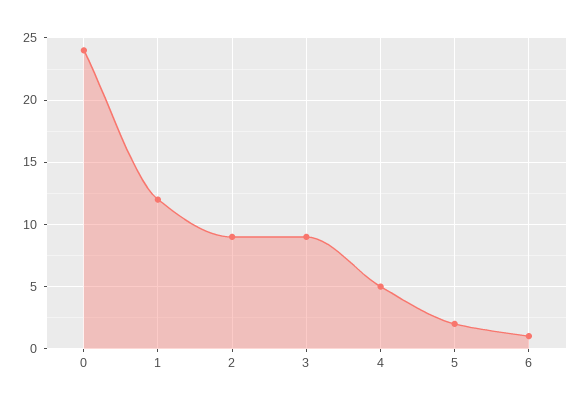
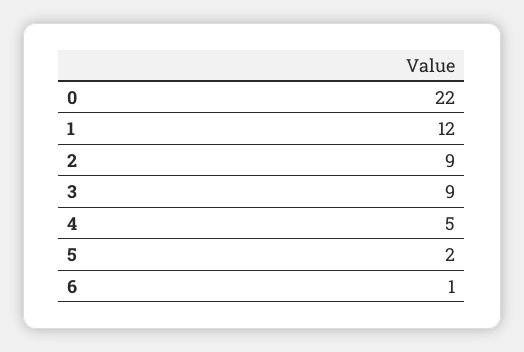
  {
-   "0": 24,
+   "0": 22,
    "1": 12,
    "2": 9,
    "3": 9,
    "4": 5,
    "5": 2,
    "6": 1
  }

